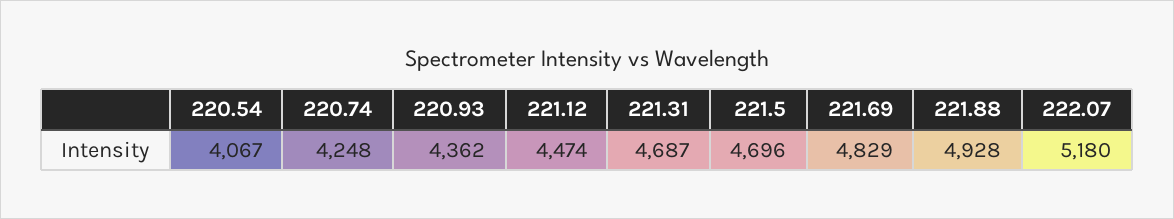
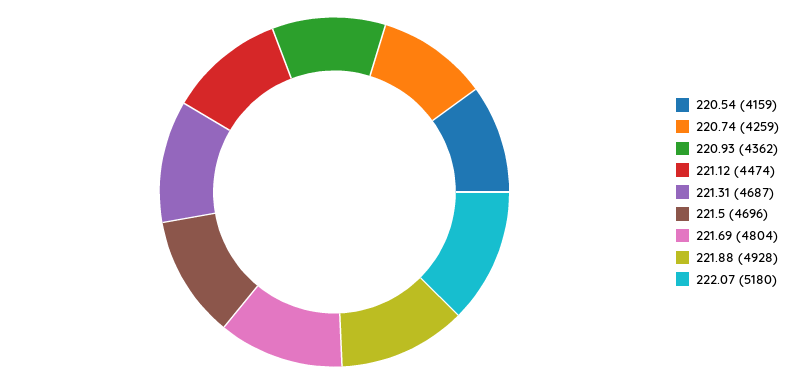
  {
-   "220.54": 4067,
+   "220.54": 4159,
-   "220.74": 4248,
+   "220.74": 4259,
    "220.93": 4362,
    "221.12": 4474,
    "221.31": 4687,
    "221.5": 4696,
-   "221.69": 4829,
+   "221.69": 4804,
    "221.88": 4928,
    "222.07": 5180
  }

